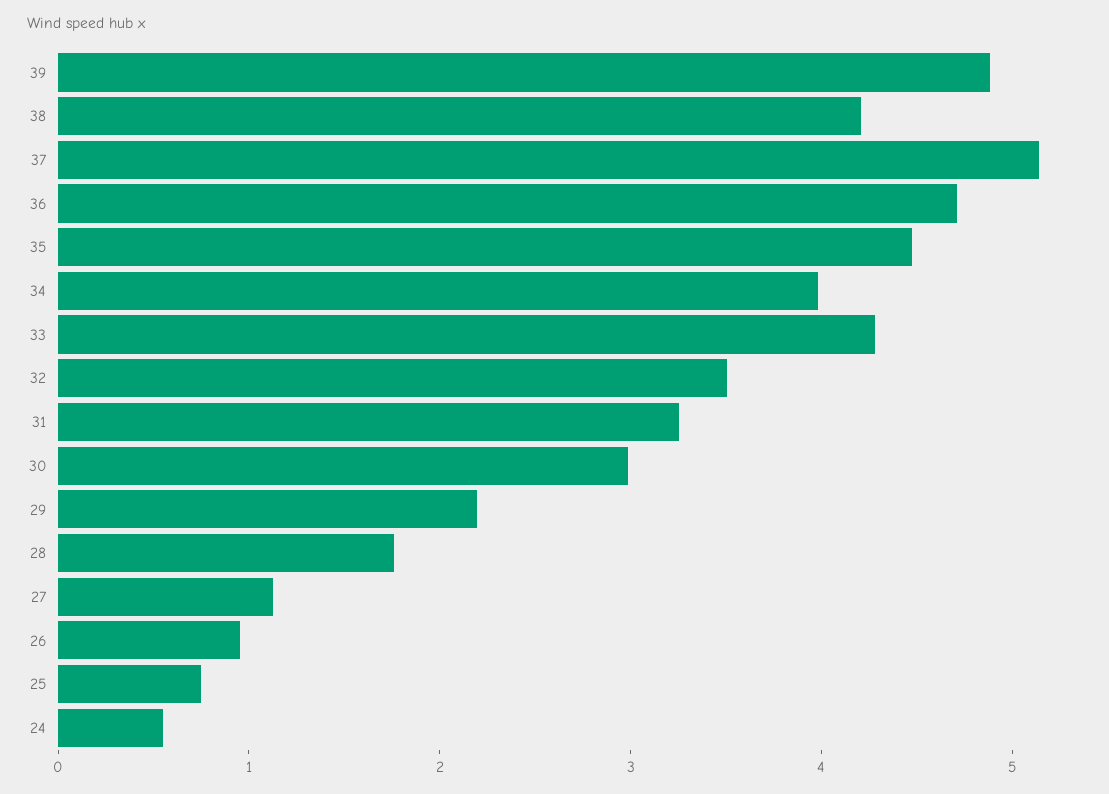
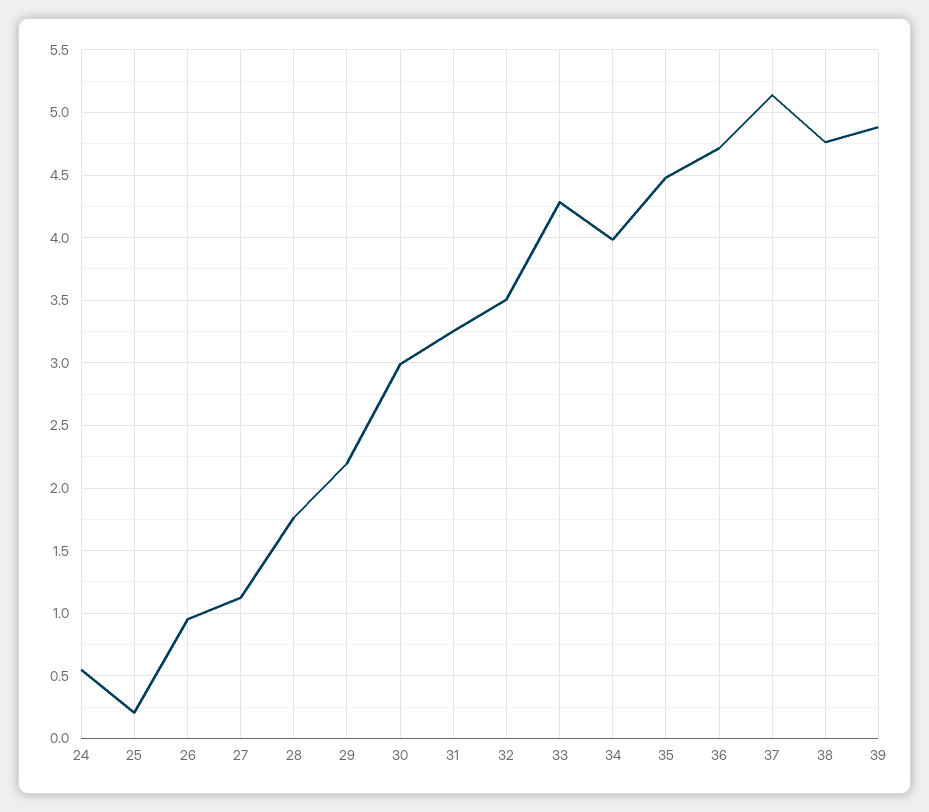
  {
    "39": 4.9,
-   "38": 4.2,
+   "38": 4.75,
    "37": 5.15,
    "36": 4.7,
    "35": 4.5,
    "34": 4,
    "33": 4.3,
    "32": 3.5,
    "31": 3.25,
    "30": 3,
    "29": 2.2,
    "28": 1.75,
    "27": 1.15,
    "26": 0.95,
-   "25": 0.8,
+   "25": 0.2,
    "24": 0.55
  }

